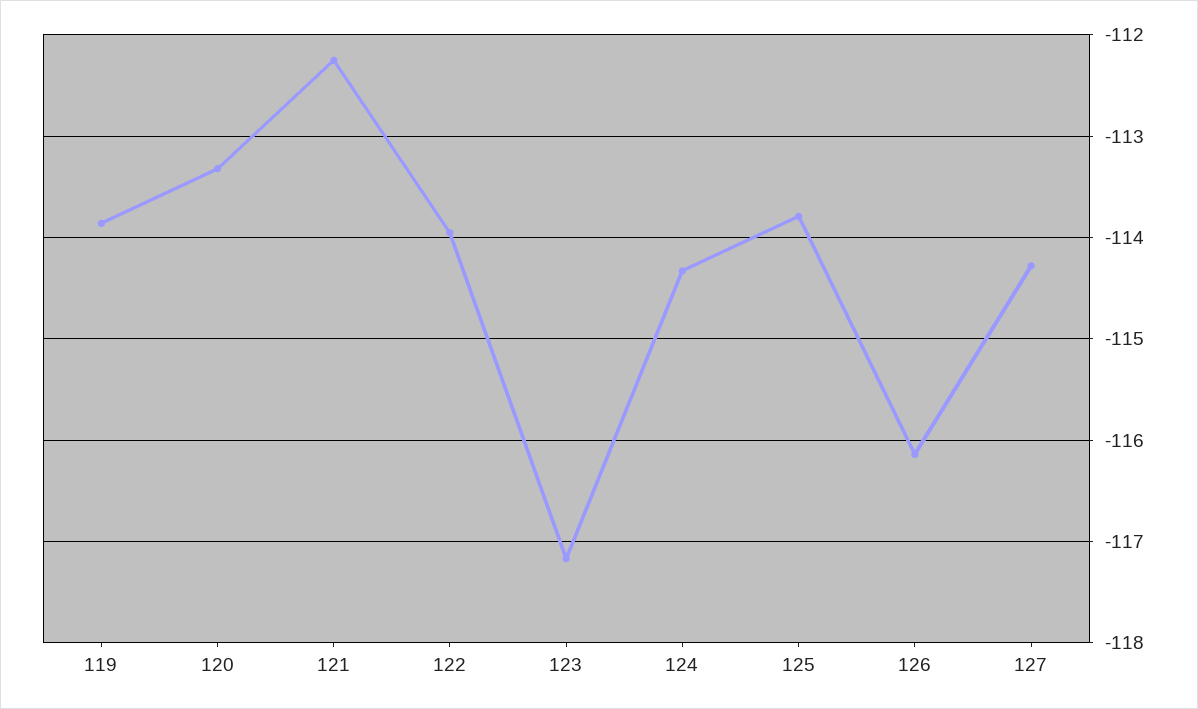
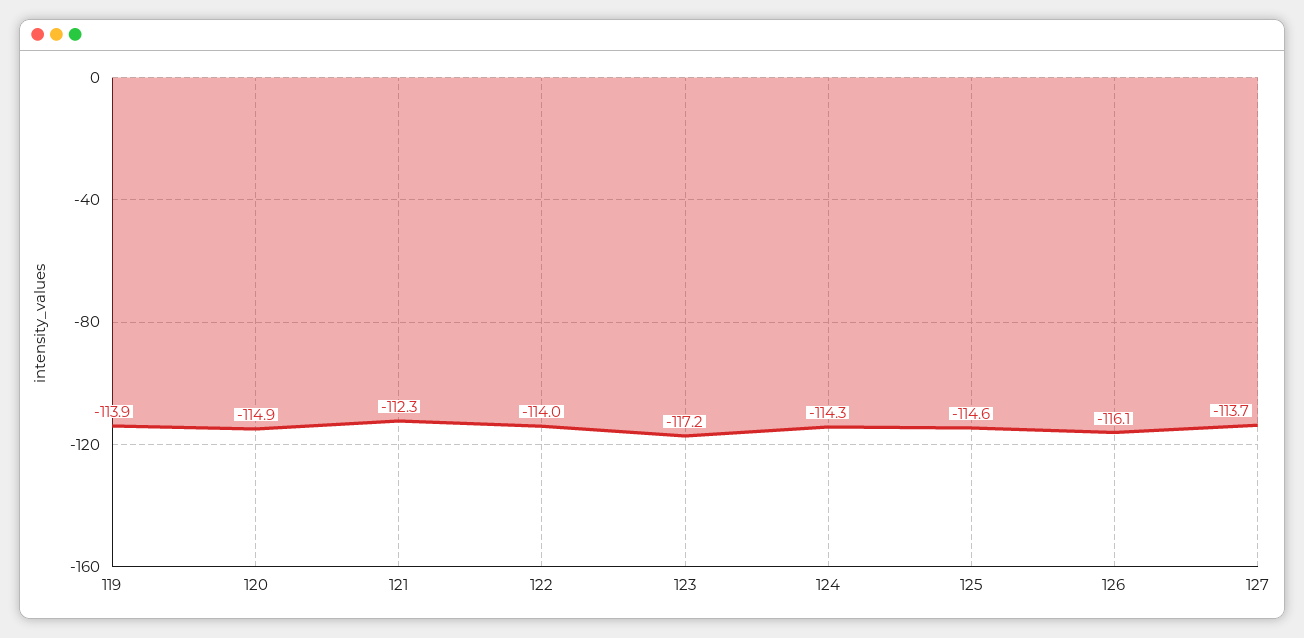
  {
    "119": -113.9,
-   "120": -113.3,
+   "120": -114.9,
    "121": -112.3,
    "122": -114,
    "123": -117.2,
    "124": -114.3,
-   "125": -113.8,
+   "125": -114.6,
    "126": -116.1,
-   "127": -114.3
+   "127": -113.7
  }

